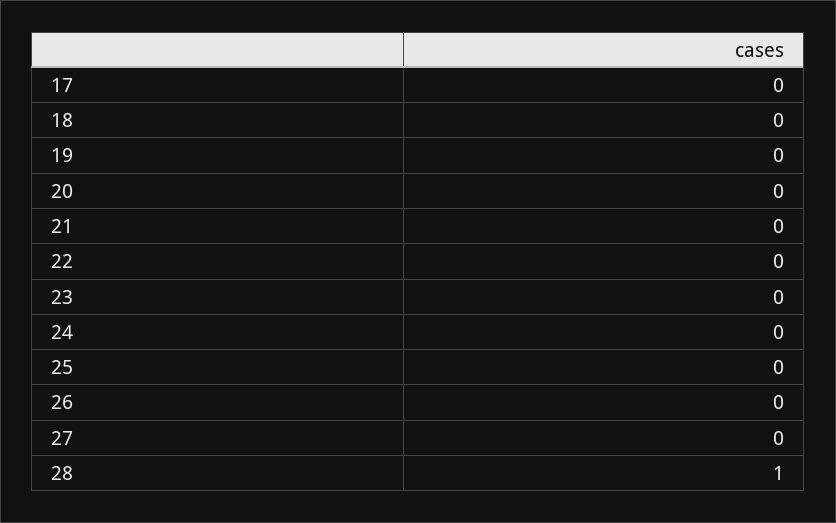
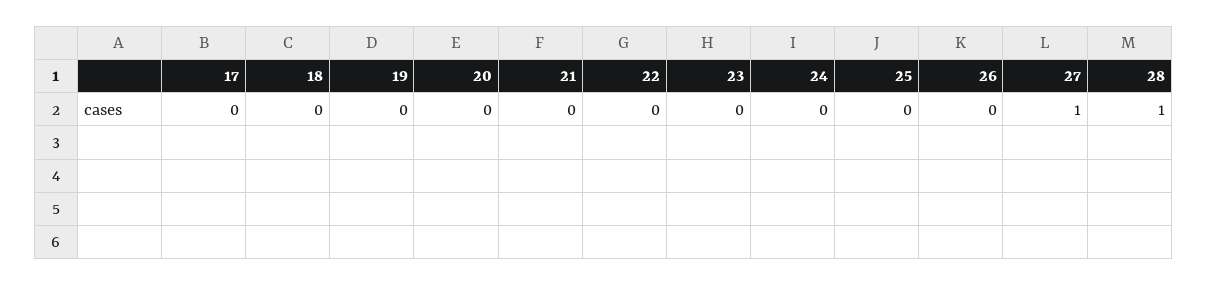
  {
    "17": 0,
    "18": 0,
    "19": 0,
    "20": 0,
    "21": 0,
    "22": 0,
    "23": 0,
    "24": 0,
    "25": 0,
    "26": 0,
-   "27": 0,
+   "27": 1,
    "28": 1
  }

